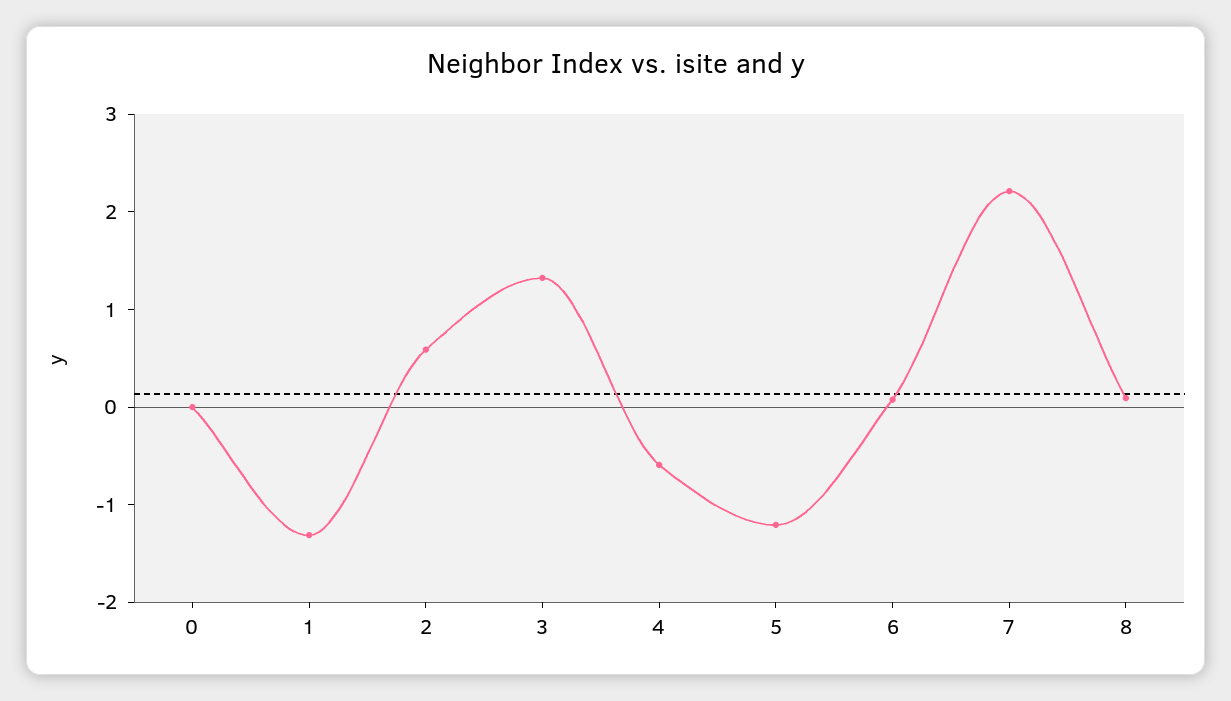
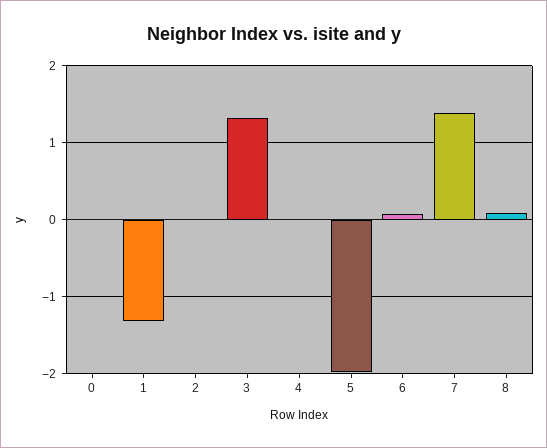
  {
    "0": 0,
    "1": -1.3,
-   "2": 0.6,
+   "2": 0,
    "3": 1.3,
-   "4": -0.6,
+   "4": 0,
-   "5": -1.2,
+   "5": -2,
    "6": 0.1,
-   "7": 2.2,
+   "7": 1.4,
    "8": 0.1
  }

